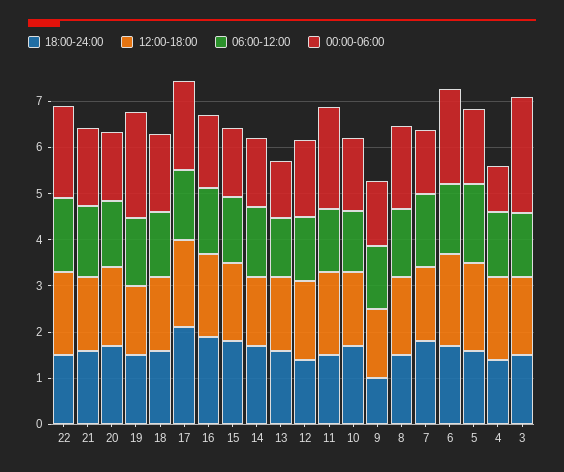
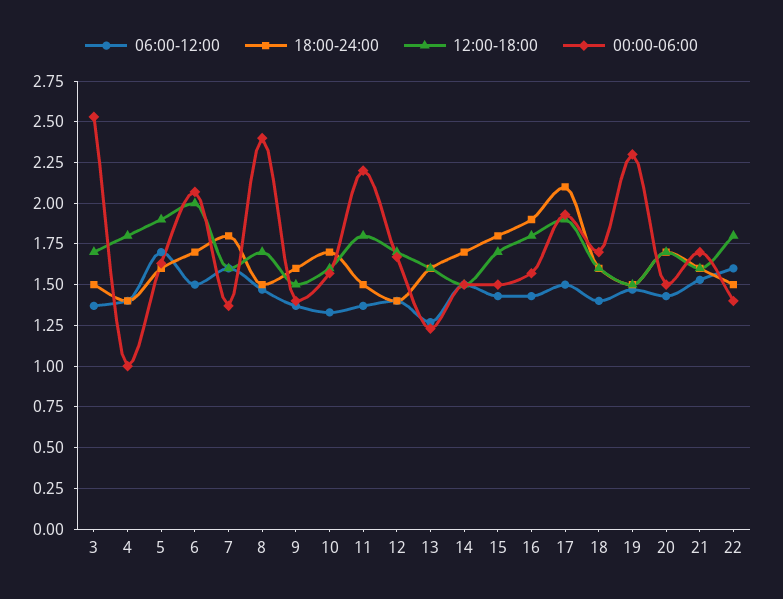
  {
    "18:00-24:00": {
      "22": 1.5,
      "21": 1.6,
      "20": 1.7,
      "19": 1.5,
      "18": 1.6,
      "17": 2.1,
      "16": 1.9,
      "15": 1.8,
      "14": 1.7,
      "13": 1.6,
      "12": 1.4,
      "11": 1.5,
      "10": 1.7,
-     "9": 1,
+     "9": 1.6,
      "8": 1.5,
      "7": 1.8,
      "6": 1.7,
      "5": 1.6,
      "4": 1.4,
      "3": 1.5
    },
    "12:00-18:00": {
      "22": 1.8,
      "21": 1.6,
      "20": 1.7,
      "19": 1.5,
      "18": 1.6,
      "17": 1.9,
      "16": 1.8,
      "15": 1.7,
      "14": 1.5,
      "13": 1.6,
      "12": 1.7,
      "11": 1.8,
      "10": 1.6,
      "9": 1.5,
      "8": 1.7,
      "7": 1.6,
      "6": 2,
      "5": 1.9,
      "4": 1.8,
      "3": 1.7
    },
    "06:00-12:00": {
      "22": 1.6,
      "21": 1.55,
      "20": 1.45,
      "19": 1.45,
      "18": 1.4,
      "17": 1.5,
      "16": 1.45,
      "15": 1.45,
      "14": 1.5,
      "13": 1.25,
      "12": 1.4,
      "11": 1.35,
      "10": 1.35,
      "9": 1.35,
      "8": 1.45,
      "7": 1.6,
      "6": 1.5,
      "5": 1.7,
      "4": 1.4,
      "3": 1.35
    },
    "00:00-06:00": {
-     "22": 2,
+     "22": 1.4,
      "21": 1.7,
      "20": 1.5,
      "19": 2.3,
      "18": 1.7,
      "17": 1.95,
      "16": 1.55,
      "15": 1.5,
      "14": 1.5,
      "13": 1.25,
      "12": 1.65,
      "11": 2.2,
      "10": 1.55,
      "9": 1.4,
-     "8": 1.8,
+     "8": 2.4,
      "7": 1.35,
      "6": 2.05,
      "5": 1.65,
      "4": 1,
      "3": 2.55
    }
  }

